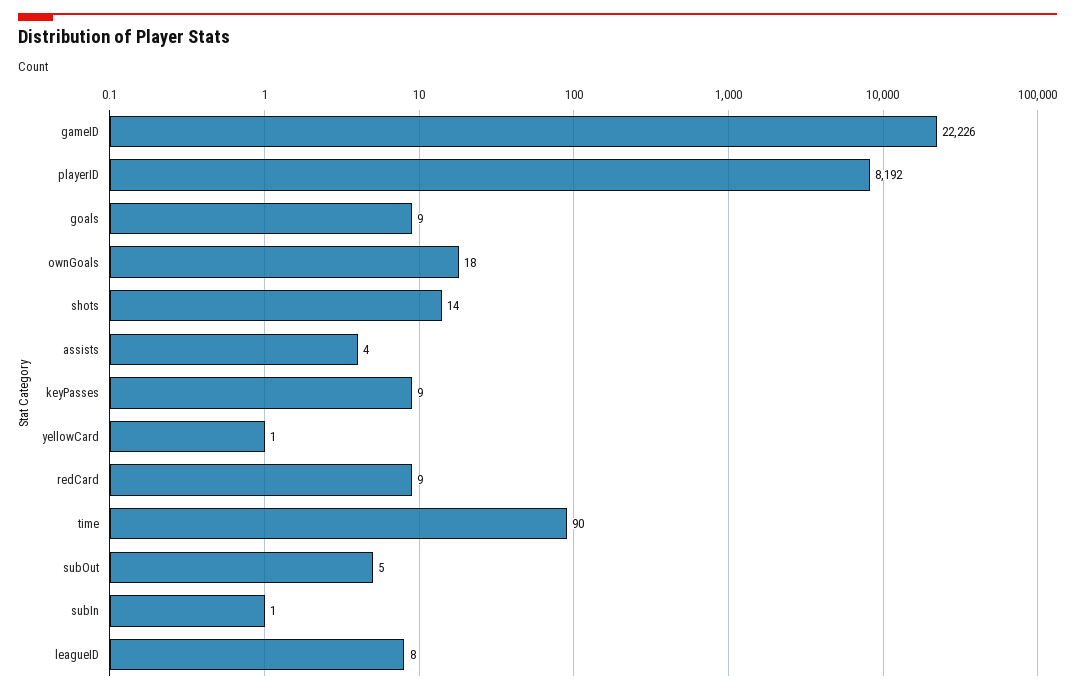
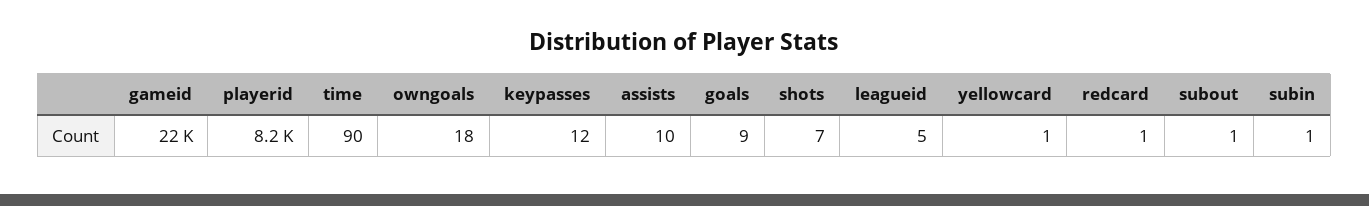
  {
    "gameID": 22226,
    "playerID": 8192,
    "goals": 9,
    "ownGoals": 18,
-   "shots": 14,
+   "shots": 7,
-   "assists": 4,
+   "assists": 10,
-   "keyPasses": 9,
+   "keyPasses": 12,
    "yellowCard": 1,
-   "redCard": 9,
+   "redCard": 1,
    "time": 90,
-   "subOut": 5,
+   "subOut": 1,
    "subIn": 1,
-   "leagueID": 8
+   "leagueID": 5
  }

